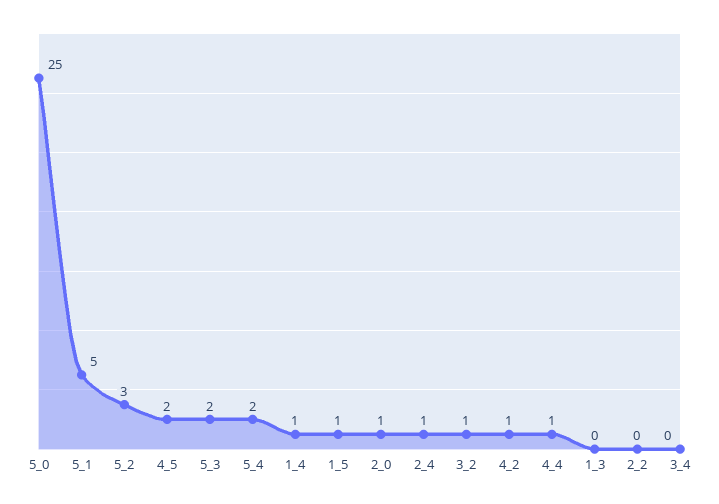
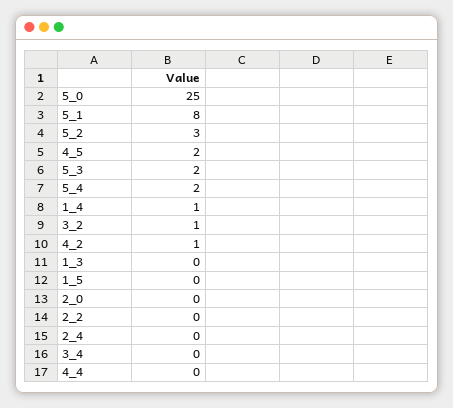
  {
    "5_0": 25,
-   "5_1": 5,
+   "5_1": 8,
    "5_2": 3,
    "4_5": 2,
    "5_3": 2,
    "5_4": 2,
    "1_4": 1,
-   "1_5": 1,
+   "1_5": 0,
-   "2_0": 1,
+   "2_0": 0,
-   "2_4": 1,
+   "2_4": 0,
    "3_2": 1,
    "4_2": 1,
-   "4_4": 1,
+   "4_4": 0,
    "1_3": 0,
    "2_2": 0,
    "3_4": 0
  }

